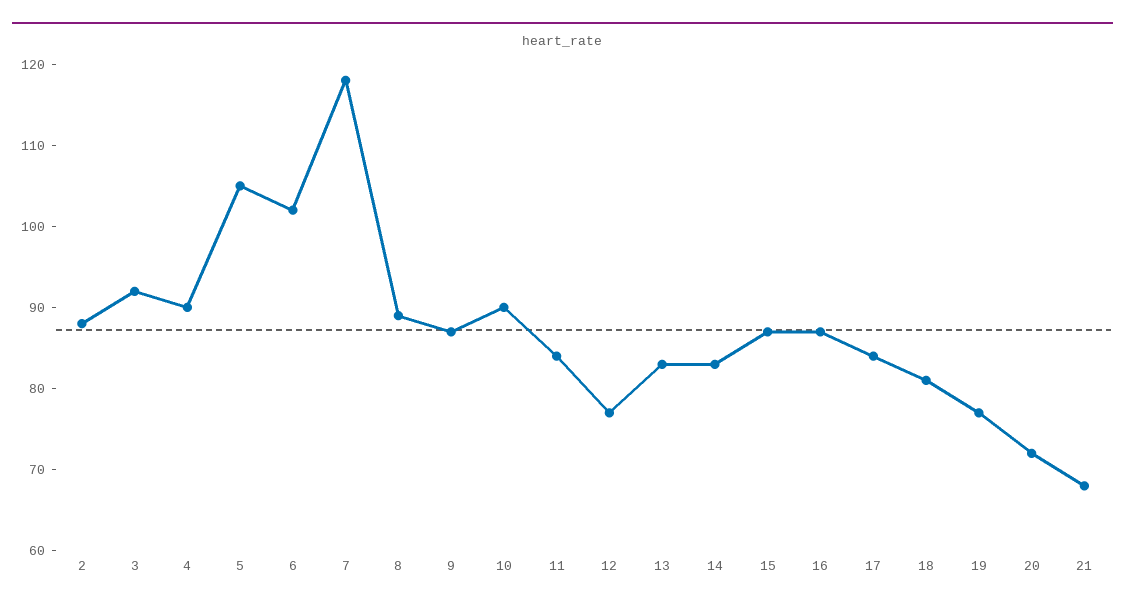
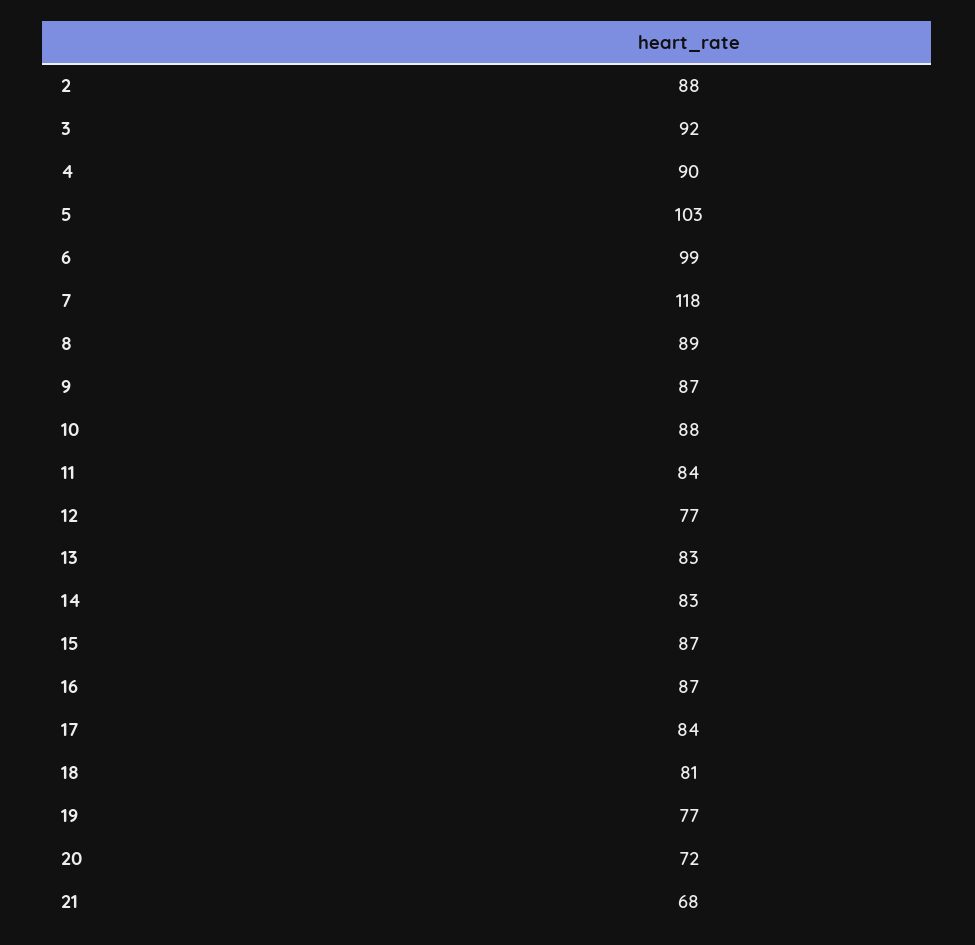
  {
    "2": 88,
    "3": 92,
    "4": 90,
-   "5": 105,
+   "5": 103,
-   "6": 102,
+   "6": 99,
    "7": 118,
    "8": 89,
    "9": 87,
-   "10": 90,
+   "10": 88,
    "11": 84,
    "12": 77,
    "13": 83,
    "14": 83,
    "15": 87,
    "16": 87,
    "17": 84,
    "18": 81,
    "19": 77,
    "20": 72,
    "21": 68
  }

